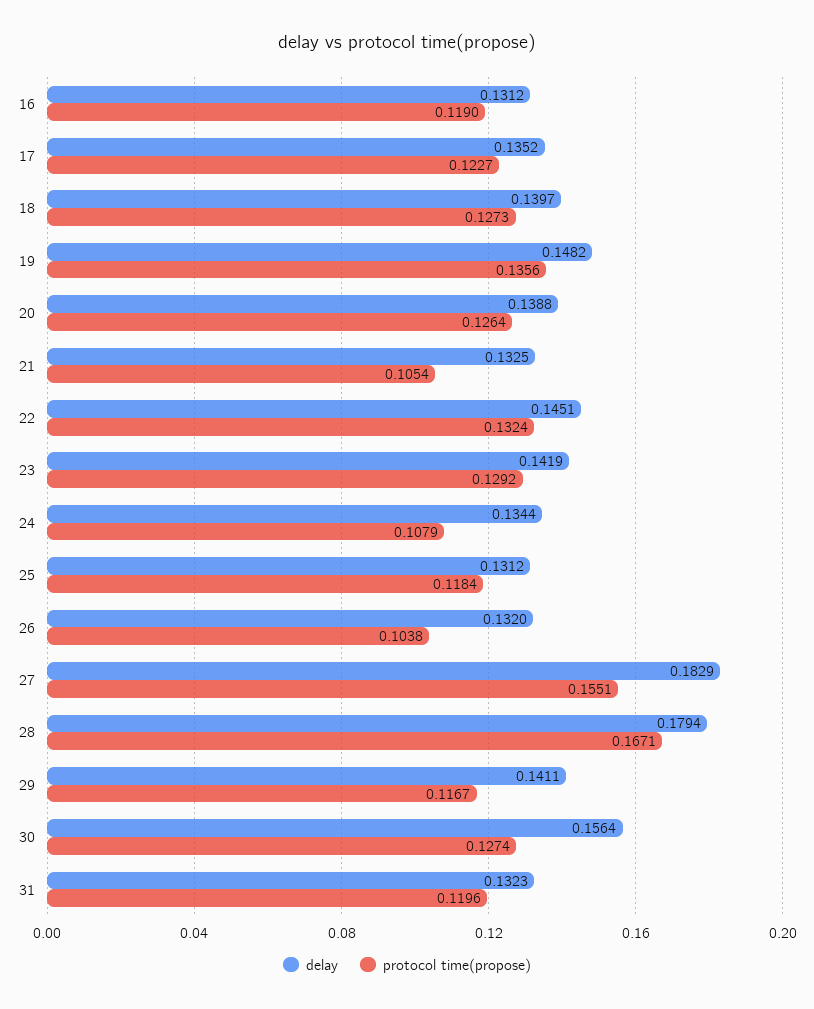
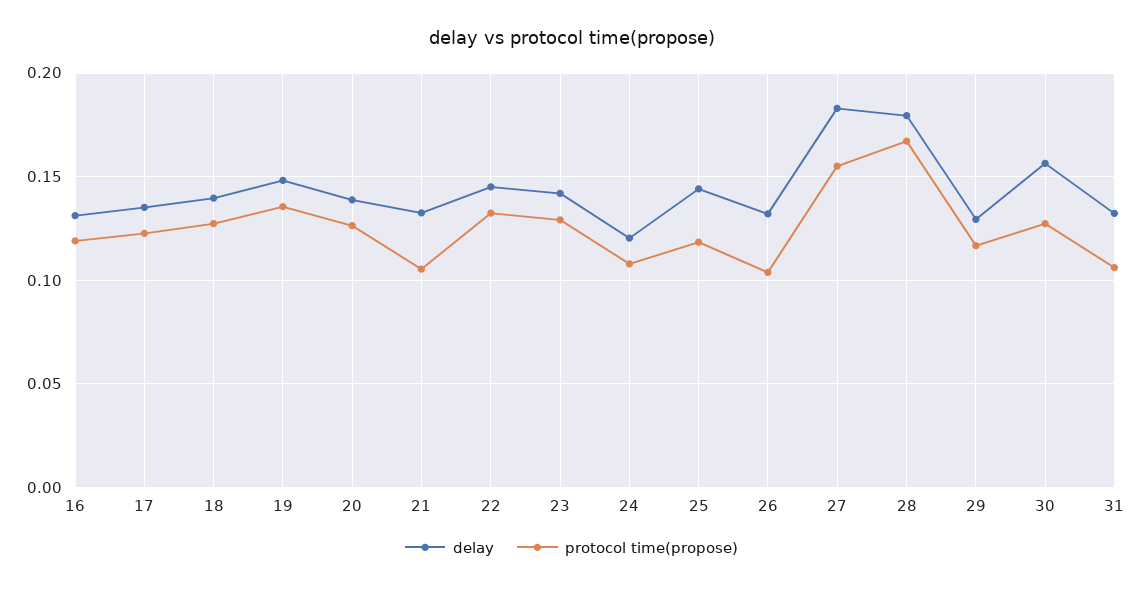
  {
    "delay": {
      "16": 0.1312,
      "17": 0.1352,
      "18": 0.1397,
      "19": 0.1482,
      "20": 0.1388,
      "21": 0.1325,
      "22": 0.1451,
      "23": 0.1419,
-     "24": 0.1344,
+     "24": 0.12,
-     "25": 0.1312,
+     "25": 0.145,
      "26": 0.132,
      "27": 0.1829,
      "28": 0.1794,
-     "29": 0.1411,
+     "29": 0.13,
      "30": 0.1564,
      "31": 0.1323
    },
    "protocol time(propose)": {
      "16": 0.119,
      "17": 0.1227,
      "18": 0.1273,
      "19": 0.1356,
      "20": 0.1264,
      "21": 0.1054,
      "22": 0.1324,
      "23": 0.1292,
      "24": 0.1079,
      "25": 0.1184,
      "26": 0.1038,
      "27": 0.1551,
      "28": 0.1671,
      "29": 0.1167,
      "30": 0.1274,
-     "31": 0.1196
+     "31": 0.105
    }
  }

